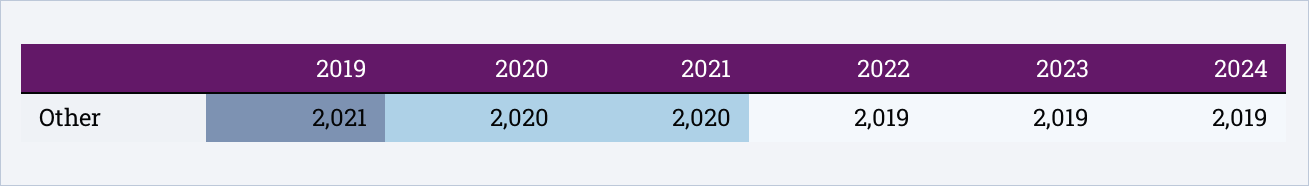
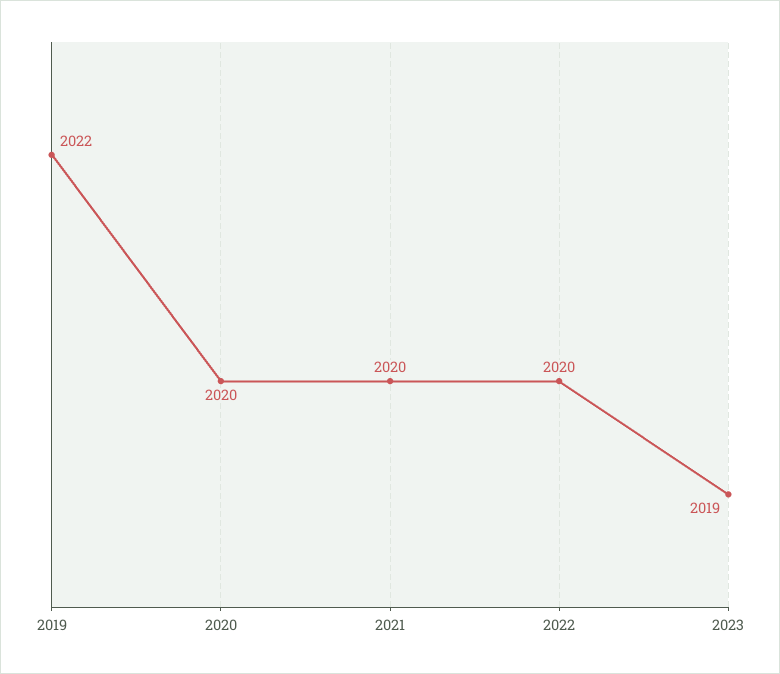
  {
-   "2019": 2021,
+   "2019": 2022,
    "2020": 2020,
    "2021": 2020,
-   "2022": 2019,
+   "2022": 2020,
-   "2023": 2019,
+   "2023": 2019
-   "2024": 2019
  }

